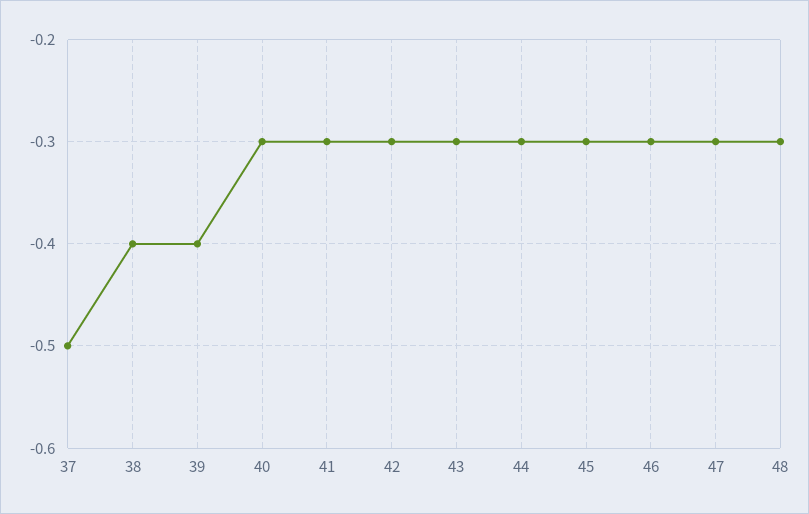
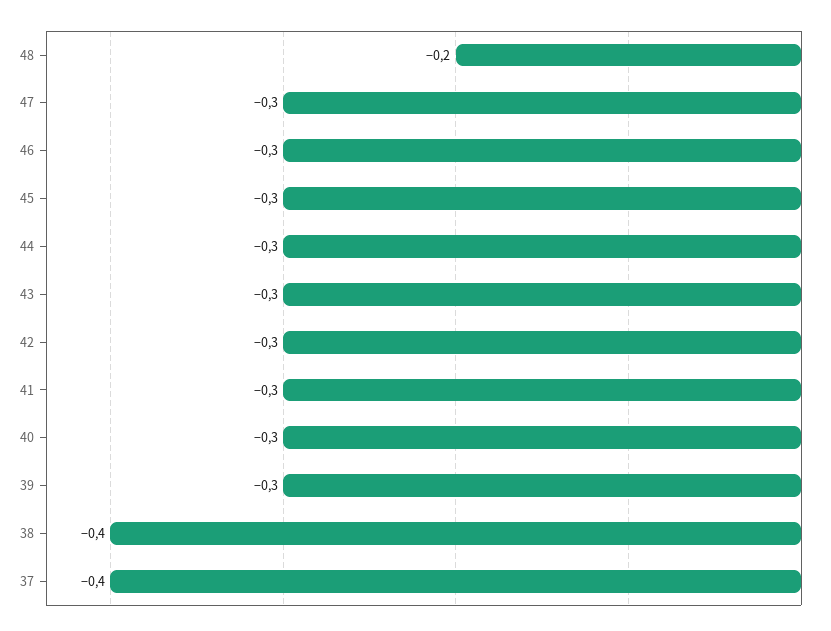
  {
-   "37": -0.5,
+   "37": -0.4,
    "38": -0.4,
-   "39": -0.4,
+   "39": -0.3,
    "40": -0.3,
    "41": -0.3,
    "42": -0.3,
    "43": -0.3,
    "44": -0.3,
    "45": -0.3,
    "46": -0.3,
    "47": -0.3,
-   "48": -0.3
+   "48": -0.2
  }

